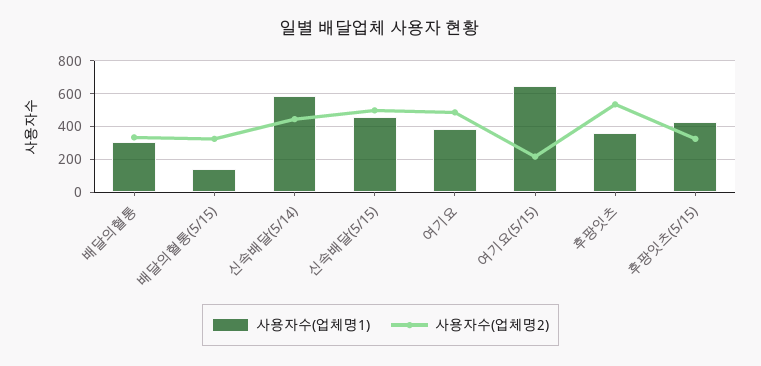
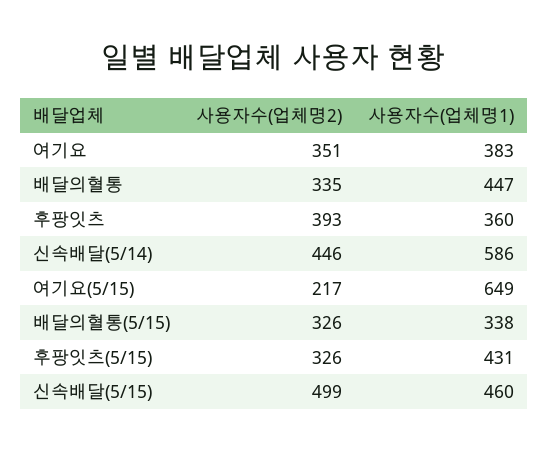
  {
    "사용자수(업체명1)": {
-     "배달의혈통": 300,
+     "배달의혈통": 447,
-     "배달의혈통(5/15)": 150,
+     "배달의혈통(5/15)": 338,
      "신속배달(5/14)": 586,
      "신속배달(5/15)": 460,
      "여기요": 383,
      "여기요(5/15)": 649,
      "후팡잇츠": 360,
      "후팡잇츠(5/15)": 431
    },
    "사용자수(업체명2)": {
      "배달의혈통": 335,
      "배달의혈통(5/15)": 326,
      "신속배달(5/14)": 446,
      "신속배달(5/15)": 499,
-     "여기요": 500,
+     "여기요": 351,
      "여기요(5/15)": 217,
-     "후팡잇츠": 550,
+     "후팡잇츠": 393,
      "후팡잇츠(5/15)": 326
    }
  }

